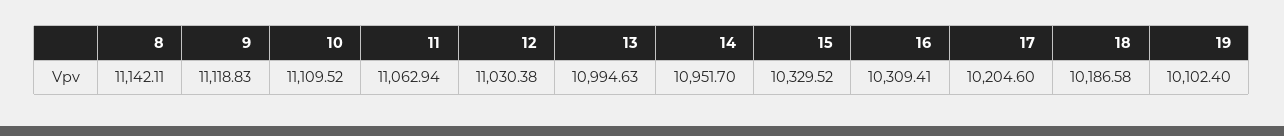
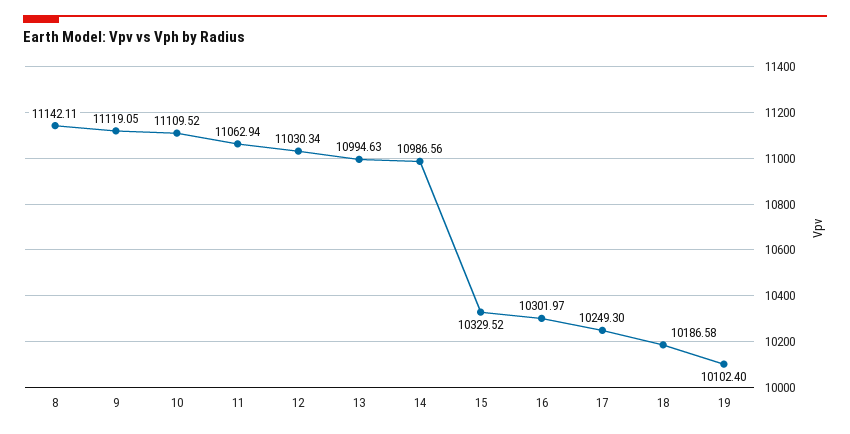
  {
    "8": 11142.11,
-   "9": 11118.83,
+   "9": 11119.05,
    "10": 11109.52,
    "11": 11062.94,
-   "12": 11030.38,
+   "12": 11030.34,
    "13": 10994.63,
-   "14": 10951.7,
+   "14": 10986.56,
    "15": 10329.52,
-   "16": 10309.41,
+   "16": 10301.97,
-   "17": 10204.6,
+   "17": 10249.3,
    "18": 10186.58,
    "19": 10102.4
  }

